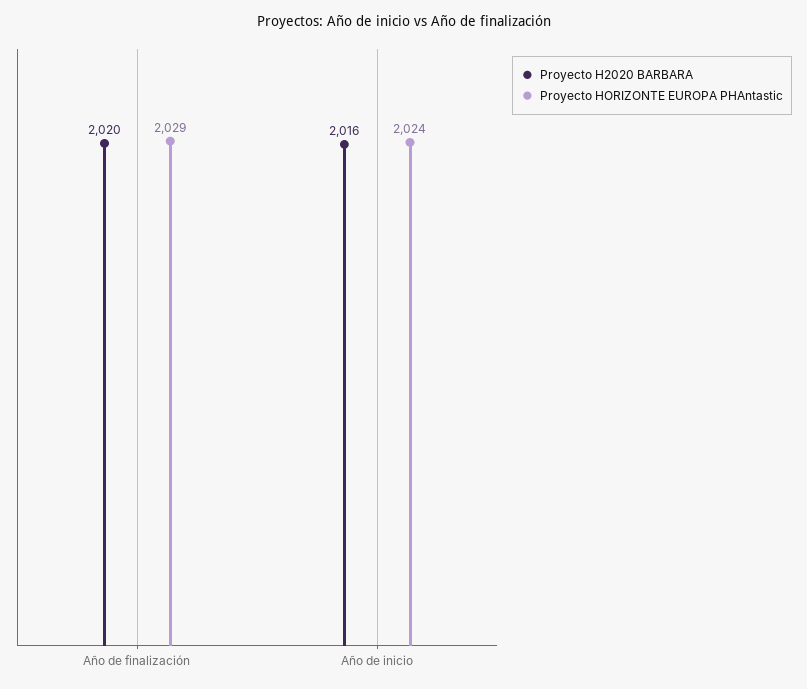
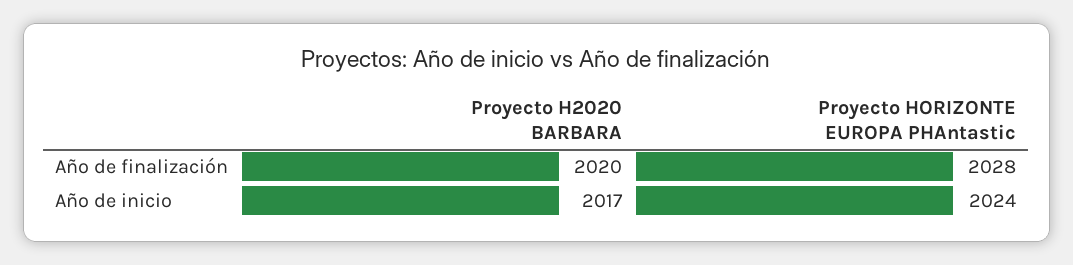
  {
    "Proyecto H2020 BARBARA": {
      "Año de finalización": 2020,
-     "Año de inicio": 2016
+     "Año de inicio": 2017
    },
    "Proyecto HORIZONTE EUROPA PHAntastic": {
-     "Año de finalización": 2029,
+     "Año de finalización": 2028,
      "Año de inicio": 2024
    }
  }

